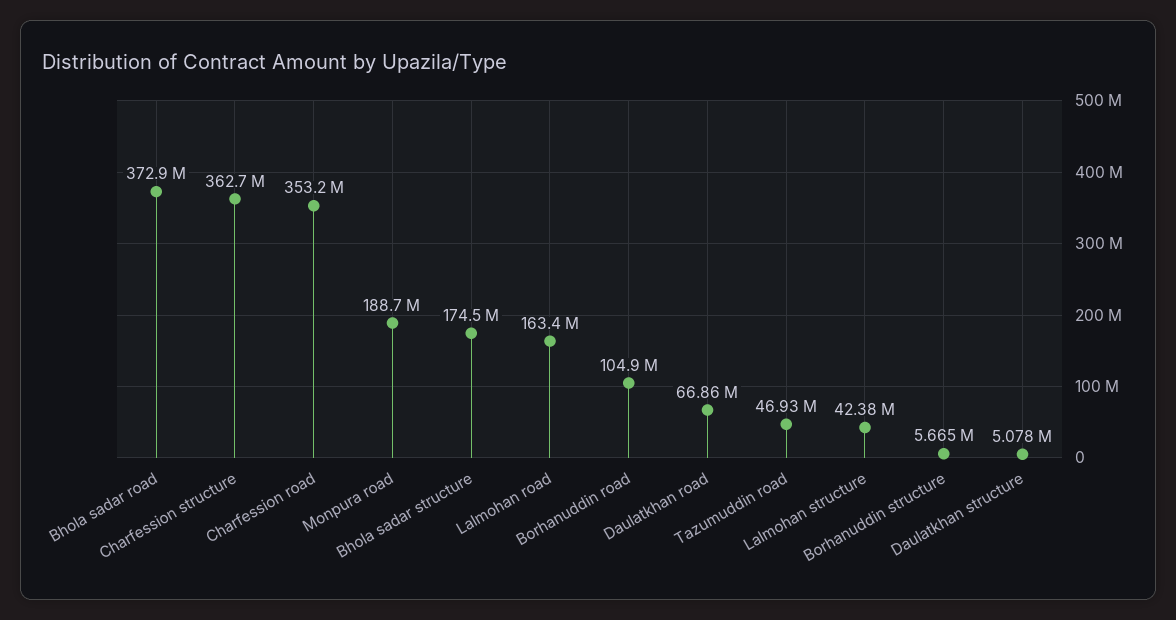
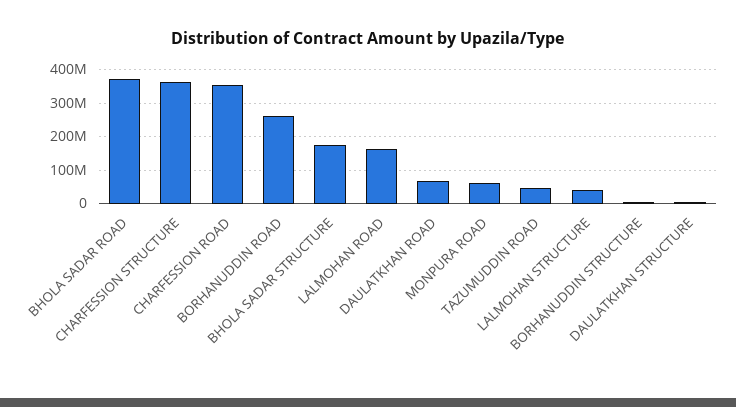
  {
    "Bhola sadar road": 372900000,
    "Charfession structure": 362700000,
    "Charfession road": 353200000,
-   "Monpura road": 188700000,
+   "Monpura road": 60000000,
    "Bhola sadar structure": 174500000,
    "Lalmohan road": 163400000,
-   "Borhanuddin road": 104900000,
+   "Borhanuddin road": 260000000,
    "Daulatkhan road": 66860000,
    "Tazumuddin road": 46930000,
    "Lalmohan structure": 42380000,
    "Borhanuddin structure": 5665000,
    "Daulatkhan structure": 5078000
  }

